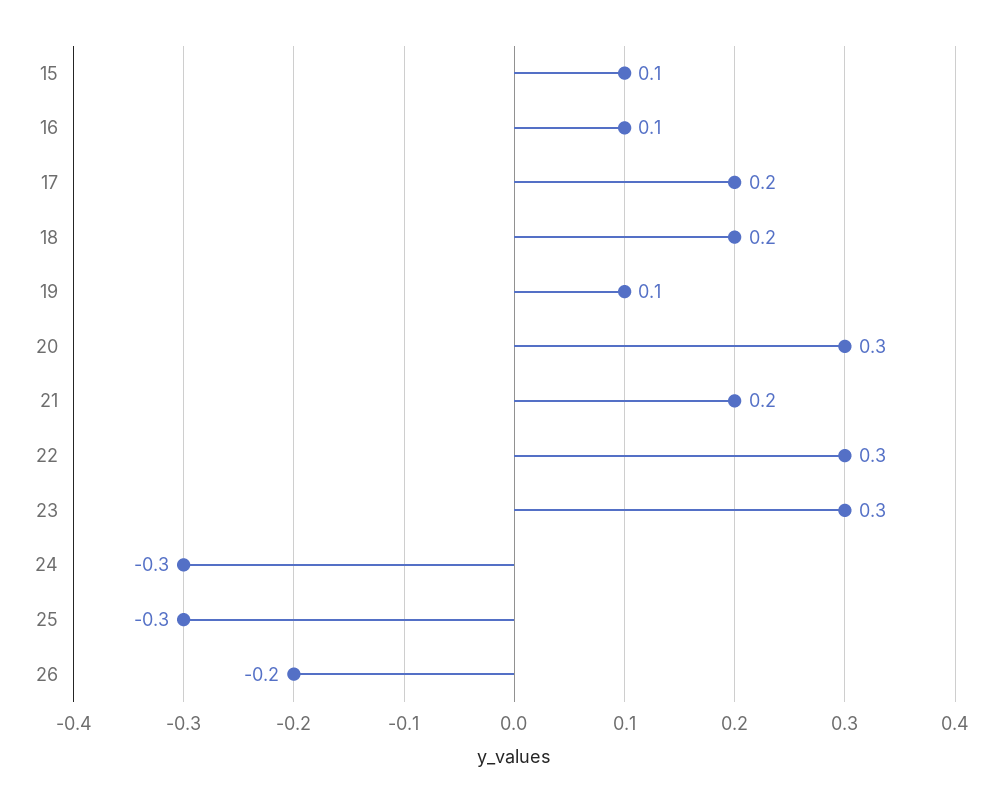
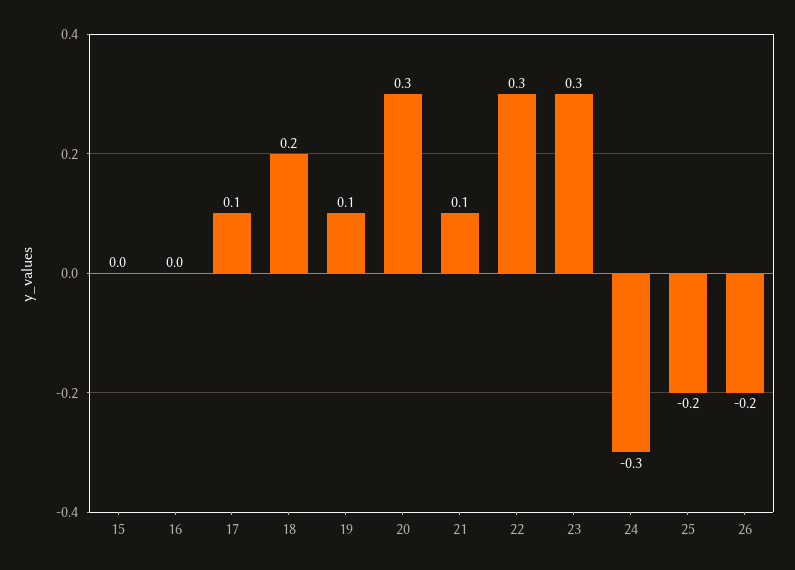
  {
-   "15": 0.1,
+   "15": 0,
-   "16": 0.1,
+   "16": 0,
-   "17": 0.2,
+   "17": 0.1,
    "18": 0.2,
    "19": 0.1,
    "20": 0.3,
-   "21": 0.2,
+   "21": 0.1,
    "22": 0.3,
    "23": 0.3,
    "24": -0.3,
-   "25": -0.3,
+   "25": -0.2,
    "26": -0.2
  }

